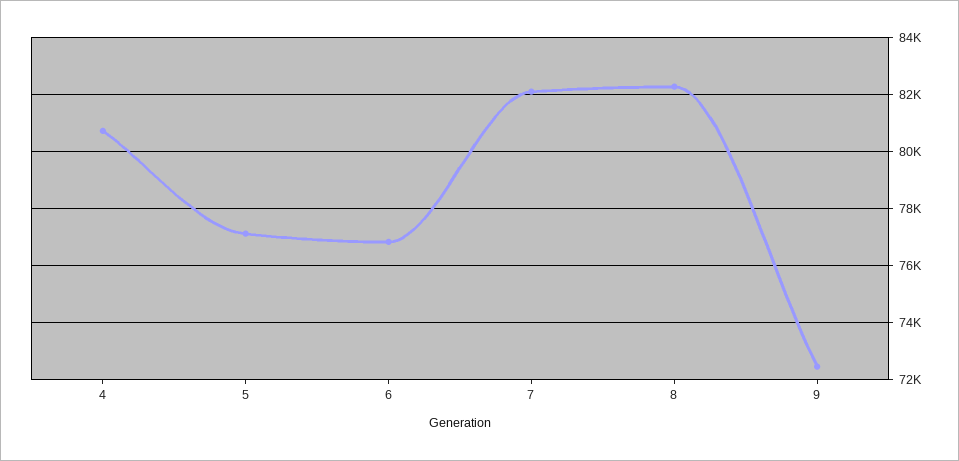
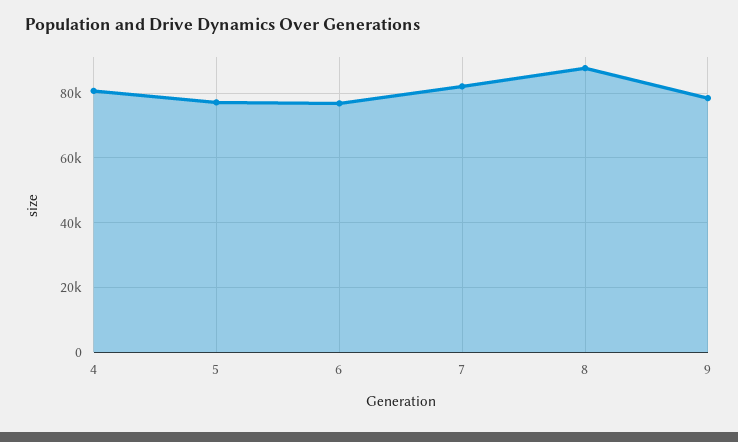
  {
    "4": 80750,
    "5": 77250,
    "6": 76750,
    "7": 82000,
-   "8": 82250,
+   "8": 88000,
-   "9": 72500
+   "9": 78000
  }

